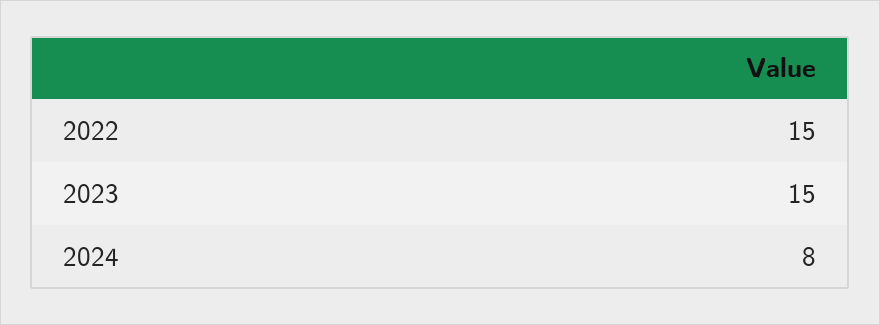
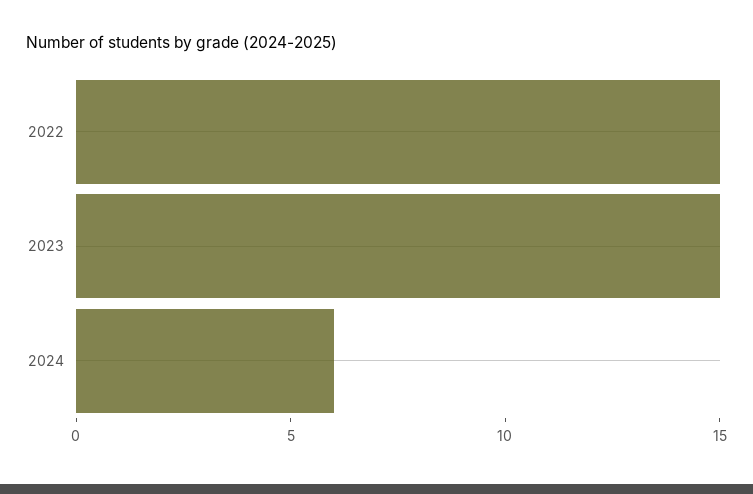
  {
    "2022": 15,
    "2023": 15,
-   "2024": 8
+   "2024": 6
  }

